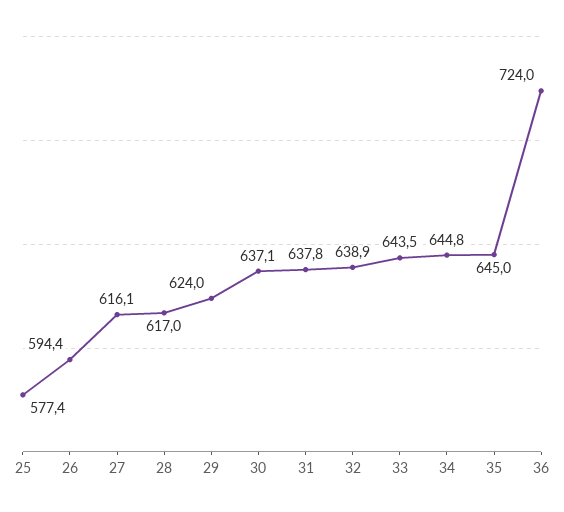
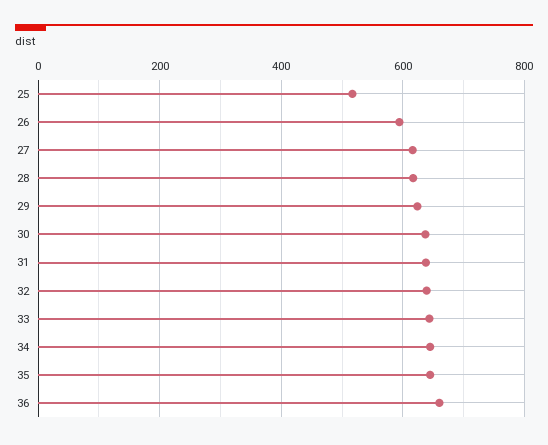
  {
-   "25": 577.4,
+   "25": 520,
    "26": 594.4,
    "27": 616.1,
    "28": 617,
    "29": 624,
    "30": 637.1,
    "31": 637.8,
    "32": 638.9,
    "33": 643.5,
    "34": 644.8,
    "35": 645,
-   "36": 724
+   "36": 660
  }

